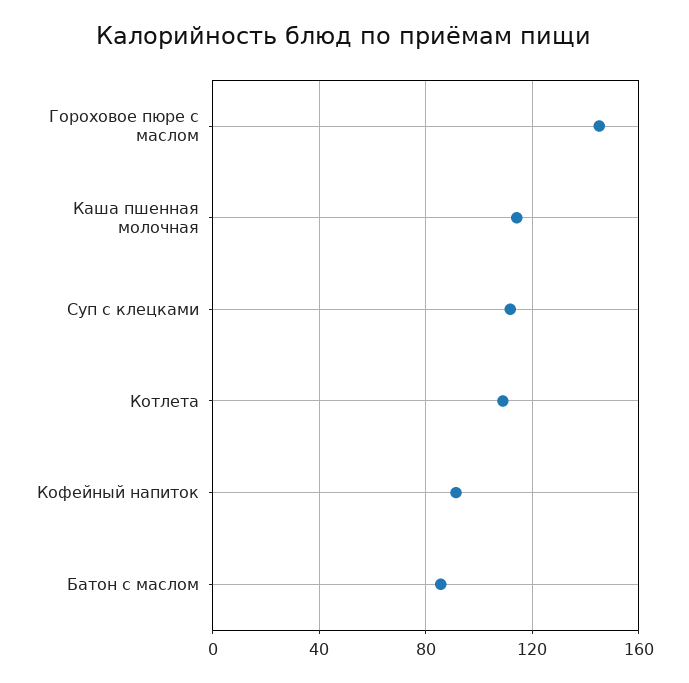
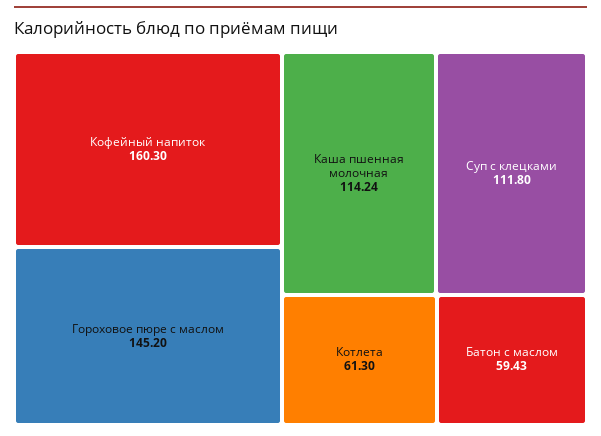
  {
    "Гороховое пюре с маслом": 145.2,
    "Каша пшенная молочная": 114.24,
    "Суп с клецками": 111.8,
-   "Котлета": 110,
+   "Котлета": 61.3,
-   "Кофейный напиток": 90,
+   "Кофейный напиток": 160.3,
-   "Батон с маслом": 85
+   "Батон с маслом": 59.43
  }

